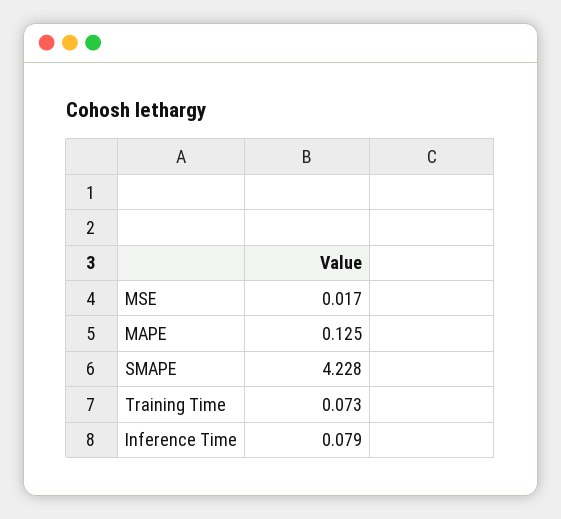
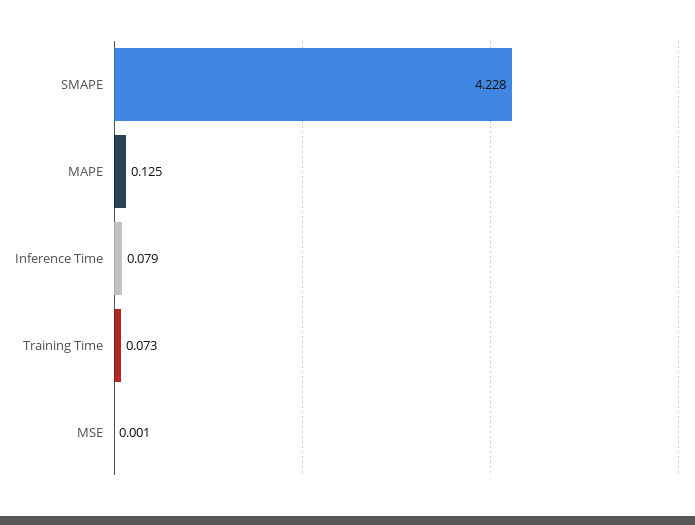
  {
-   "MSE": 0.017,
+   "MSE": 0.001,
    "MAPE": 0.125,
    "SMAPE": 4.228,
    "Training Time": 0.073,
    "Inference Time": 0.079
  }

